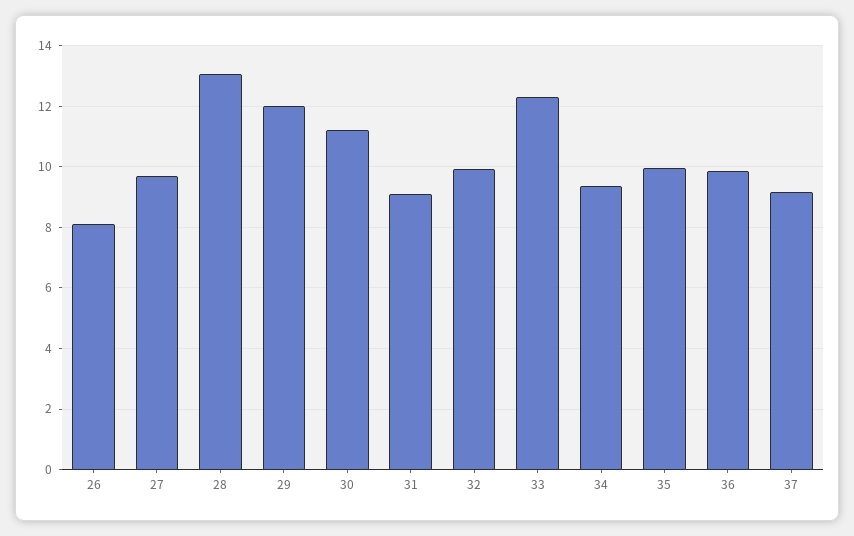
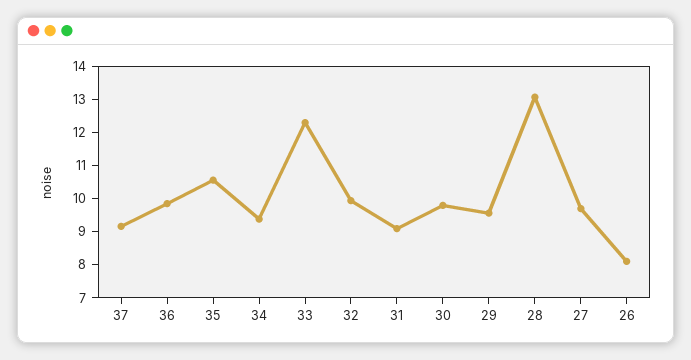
  {
    "26": 8.2,
    "27": 9.8,
    "28": 13,
-   "29": 12,
+   "29": 9.5,
-   "30": 11.2,
+   "30": 9.75,
    "31": 9,
    "32": 10,
    "33": 12.4,
    "34": 9.4,
-   "35": 10,
+   "35": 10.5,
    "36": 9.8,
    "37": 9.2
  }

